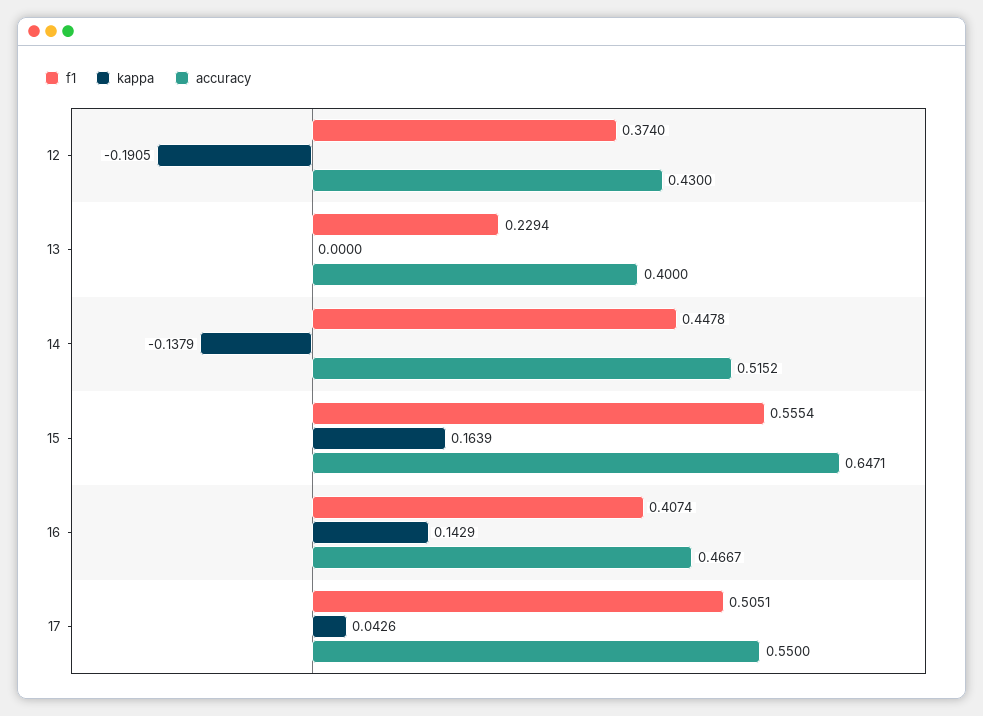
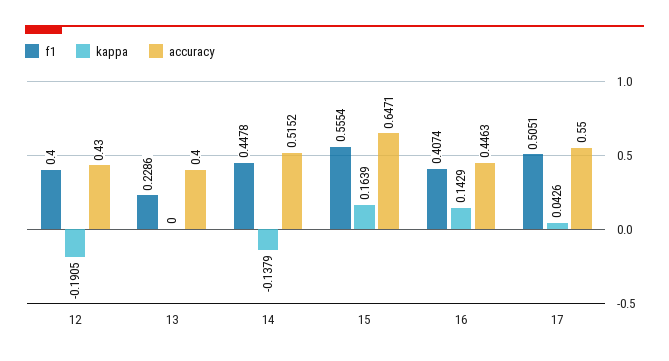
  {
    "f1": {
-     "12": 0.374,
+     "12": 0.4,
-     "13": 0.2294,
+     "13": 0.2286,
      "14": 0.4478,
      "15": 0.5554,
      "16": 0.4074,
      "17": 0.5051
    },
    "kappa": {
      "12": -0.1905,
      "13": 0,
      "14": -0.1379,
      "15": 0.1639,
      "16": 0.1429,
      "17": 0.0426
    },
    "accuracy": {
      "12": 0.43,
      "13": 0.4,
      "14": 0.5152,
      "15": 0.6471,
-     "16": 0.4667,
+     "16": 0.4463,
      "17": 0.55
    }
  }

